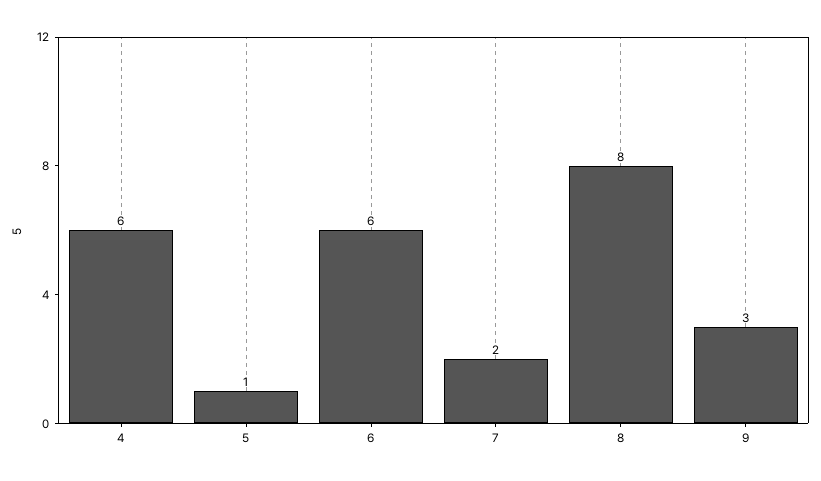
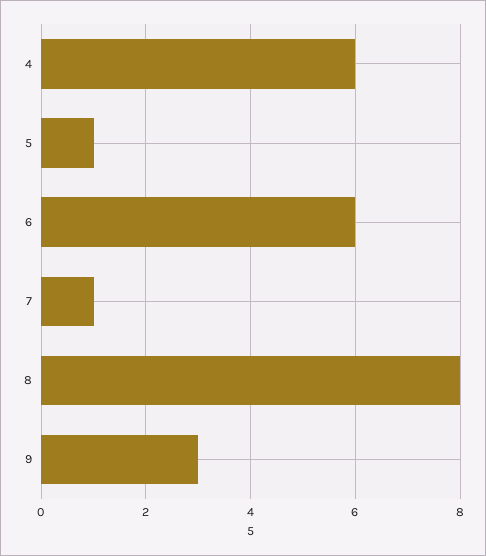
  {
    "4": 6,
    "5": 1,
    "6": 6,
-   "7": 2,
+   "7": 1,
    "8": 8,
    "9": 3
  }

